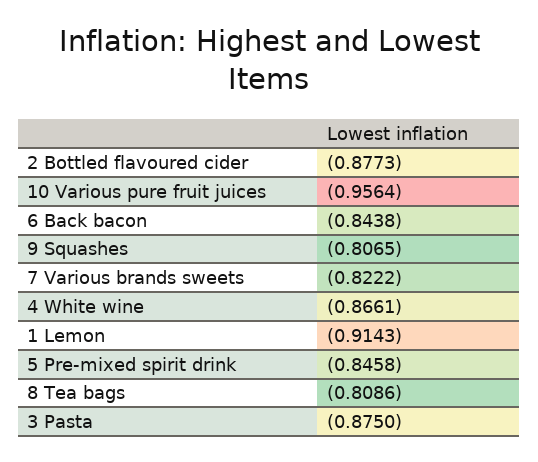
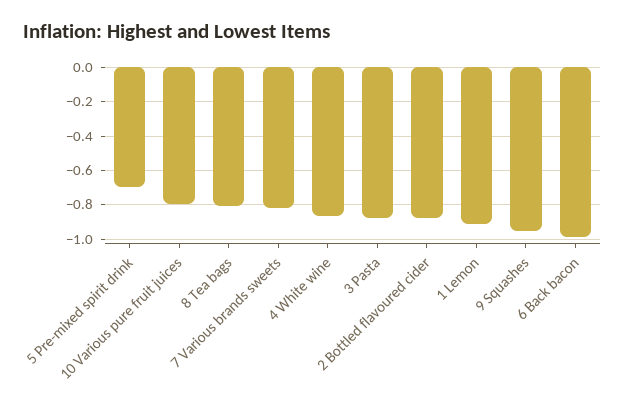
  {
    "2 Bottled flavoured cider": -0.8773,
-   "10 Various pure fruit juices": -0.9564,
+   "10 Various pure fruit juices": -0.8,
-   "6 Back bacon": -0.8438,
+   "6 Back bacon": -1,
-   "9 Squashes": -0.8065,
+   "9 Squashes": -0.95,
    "7 Various brands sweets": -0.8222,
    "4 White wine": -0.8661,
    "1 Lemon": -0.9143,
-   "5 Pre-mixed spirit drink": -0.8458,
+   "5 Pre-mixed spirit drink": -0.7,
    "8 Tea bags": -0.8086,
    "3 Pasta": -0.875
  }

